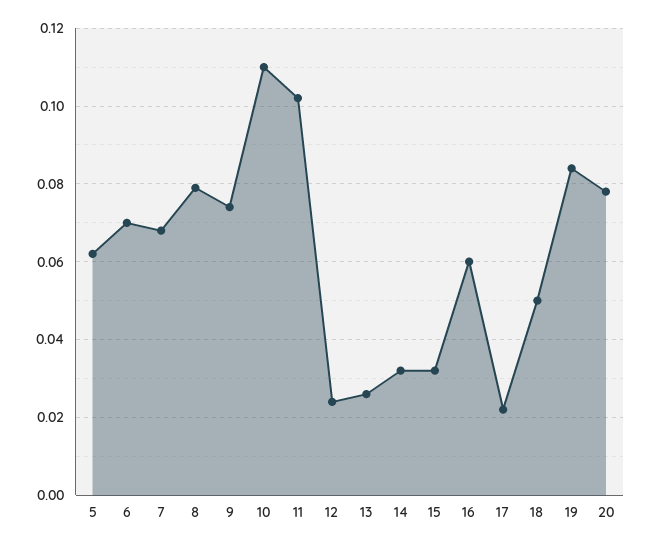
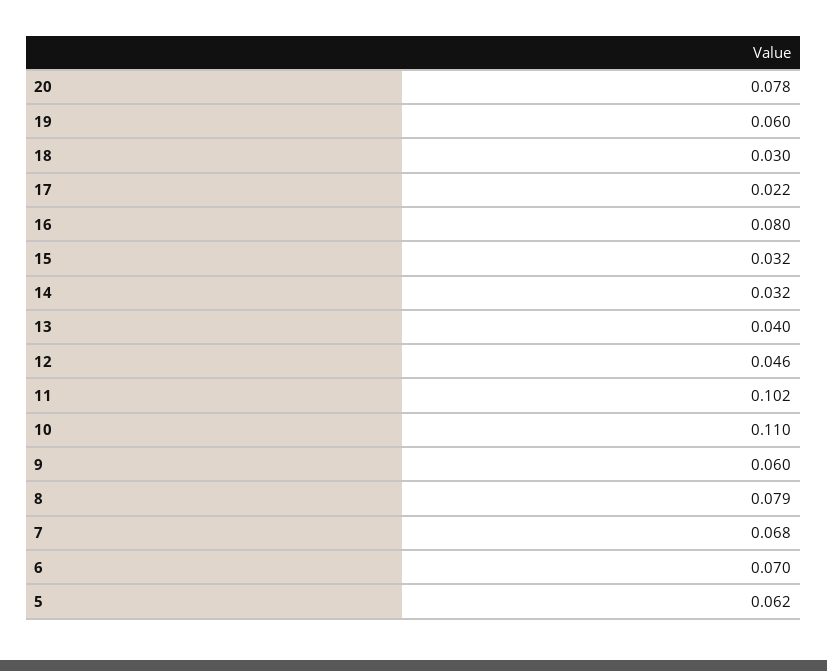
  {
    "5": 0.062,
    "6": 0.07,
    "7": 0.068,
    "8": 0.079,
-   "9": 0.075,
+   "9": 0.06,
    "10": 0.11,
    "11": 0.102,
-   "12": 0.025,
+   "12": 0.046,
-   "13": 0.025,
+   "13": 0.04,
    "14": 0.032,
    "15": 0.032,
-   "16": 0.06,
+   "16": 0.08,
    "17": 0.022,
-   "18": 0.05,
+   "18": 0.03,
-   "19": 0.085,
+   "19": 0.06,
    "20": 0.078
  }

